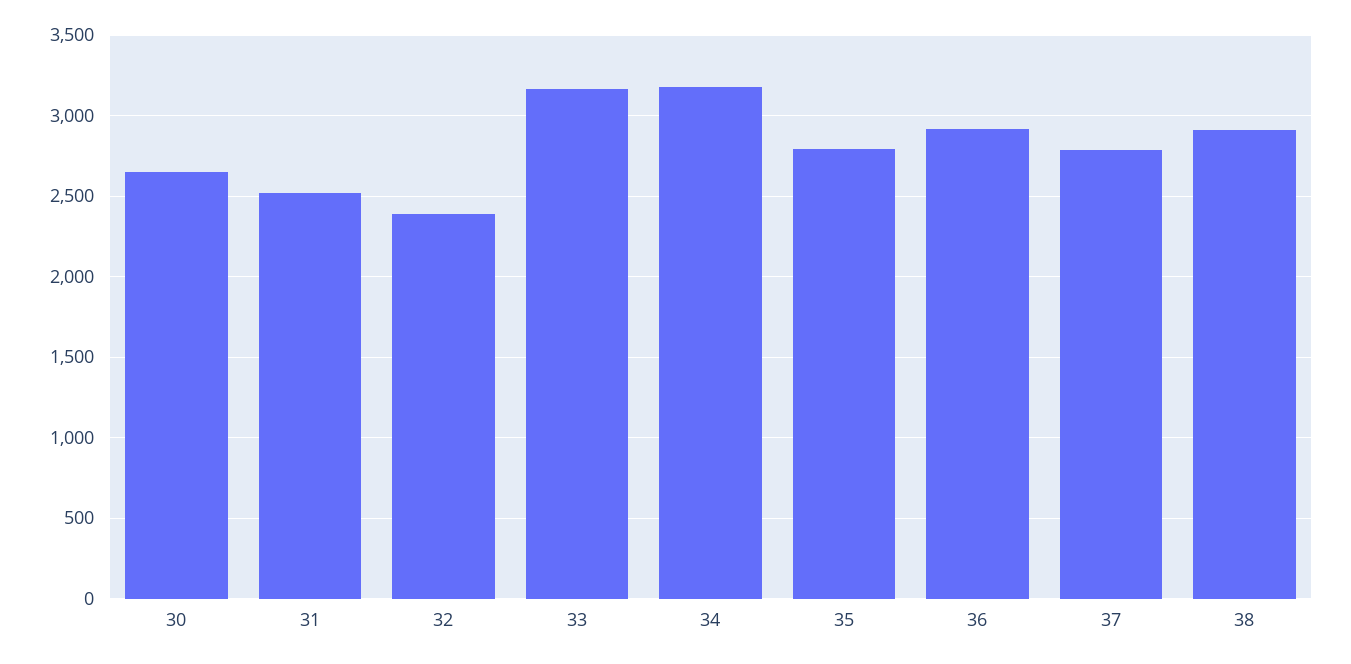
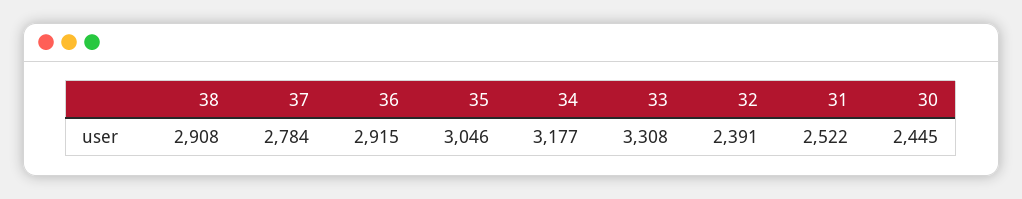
  {
-   "30": 2650,
+   "30": 2445,
    "31": 2522,
    "32": 2391,
-   "33": 3150,
+   "33": 3308,
    "34": 3177,
-   "35": 2800,
+   "35": 3046,
    "36": 2915,
    "37": 2784,
    "38": 2908
  }

